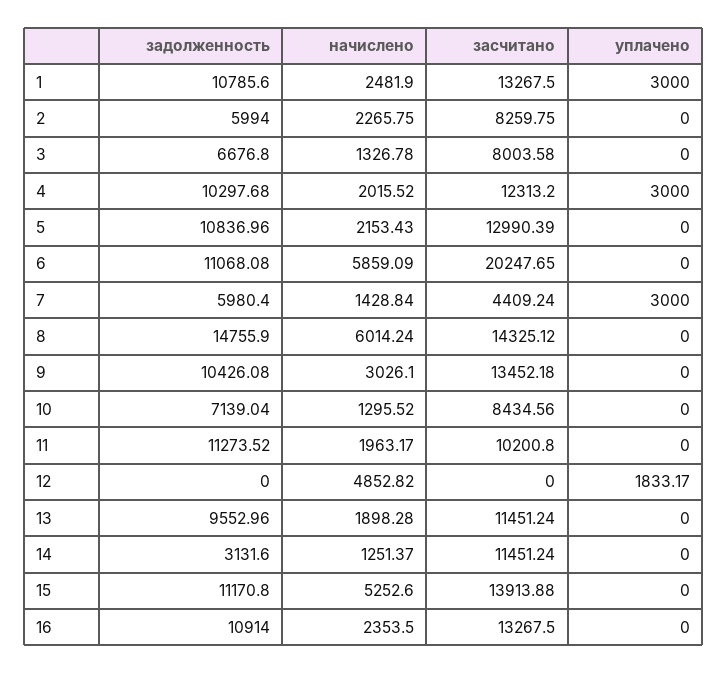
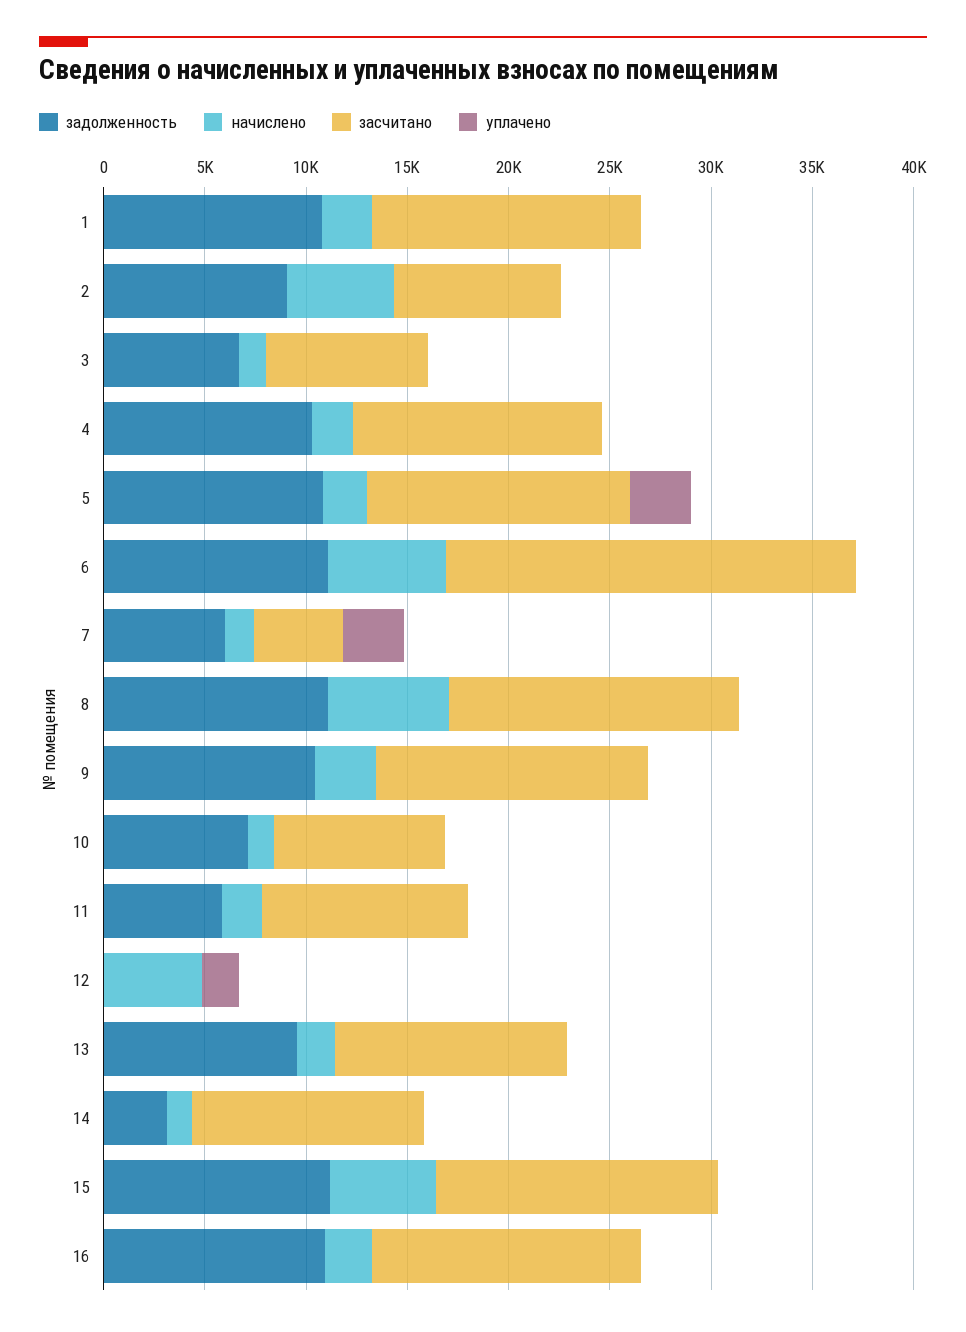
  {
    "задолженность": {
      "1": 10785.6,
-     "2": 5994,
+     "2": 9000,
      "3": 6676.8,
      "4": 10297.68,
      "5": 10836.96,
      "6": 11068.08,
      "7": 5980.4,
-     "8": 14755.9,
+     "8": 11000,
      "9": 10426.08,
      "10": 7139.04,
-     "11": 11273.52,
+     "11": 6000,
      "12": 0,
      "13": 9552.96,
      "14": 3131.6,
      "15": 11170.8,
      "16": 10914
    },
    "начислено": {
      "1": 2481.9,
-     "2": 2265.75,
+     "2": 5000,
      "3": 1326.78,
      "4": 2015.52,
      "5": 2153.43,
      "6": 5859.09,
      "7": 1428.84,
      "8": 6014.24,
      "9": 3026.1,
      "10": 1295.52,
      "11": 1963.17,
      "12": 4852.82,
      "13": 1898.28,
      "14": 1251.37,
      "15": 5252.6,
      "16": 2353.5
    },
    "засчитано": {
      "1": 13267.5,
      "2": 8259.75,
      "3": 8003.58,
      "4": 12313.2,
      "5": 12990.39,
      "6": 20247.65,
      "7": 4409.24,
      "8": 14325.12,
      "9": 13452.18,
      "10": 8434.56,
      "11": 10200.8,
      "12": 0,
      "13": 11451.24,
      "14": 11451.24,
      "15": 13913.88,
      "16": 13267.5
    },
    "уплачено": {
-     "1": 3000,
+     "1": 0,
      "2": 0,
      "3": 0,
-     "4": 3000,
+     "4": 0,
-     "5": 0,
+     "5": 3000,
      "6": 0,
      "7": 3000,
      "8": 0,
      "9": 0,
      "10": 0,
      "11": 0,
      "12": 1833.17,
      "13": 0,
      "14": 0,
      "15": 0,
      "16": 0
    }
  }

